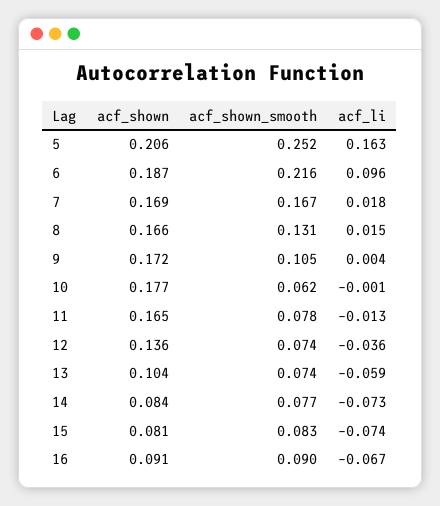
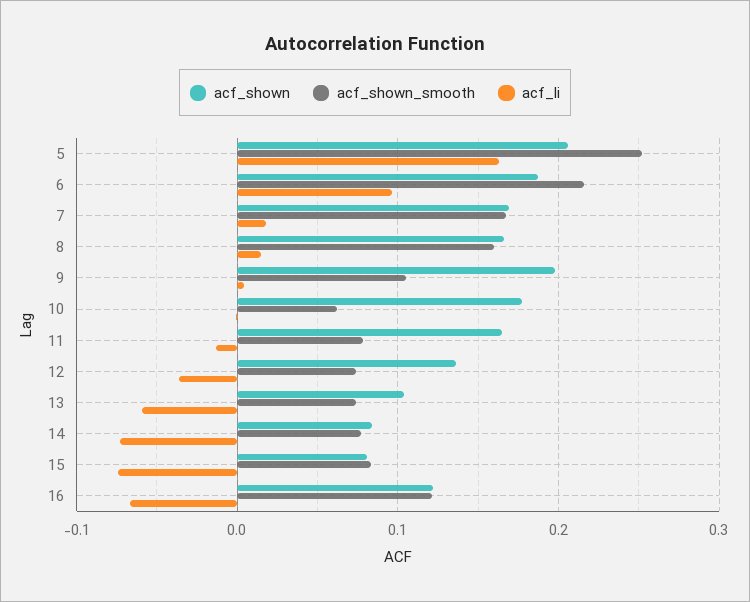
  {
    "acf_shown": {
      "5": 0.206,
      "6": 0.187,
      "7": 0.169,
      "8": 0.166,
-     "9": 0.172,
+     "9": 0.2,
      "10": 0.177,
      "11": 0.165,
      "12": 0.136,
      "13": 0.104,
      "14": 0.084,
      "15": 0.081,
-     "16": 0.091
+     "16": 0.12
    },
    "acf_shown_smooth": {
      "5": 0.252,
      "6": 0.216,
      "7": 0.167,
-     "8": 0.131,
+     "8": 0.16,
      "9": 0.105,
      "10": 0.062,
      "11": 0.078,
      "12": 0.074,
      "13": 0.074,
      "14": 0.077,
      "15": 0.083,
-     "16": 0.09
+     "16": 0.12
    },
    "acf_li": {
      "5": 0.163,
      "6": 0.096,
      "7": 0.018,
      "8": 0.015,
      "9": 0.004,
      "10": -0.001,
      "11": -0.013,
      "12": -0.036,
      "13": -0.059,
      "14": -0.073,
      "15": -0.074,
      "16": -0.067
    }
  }

